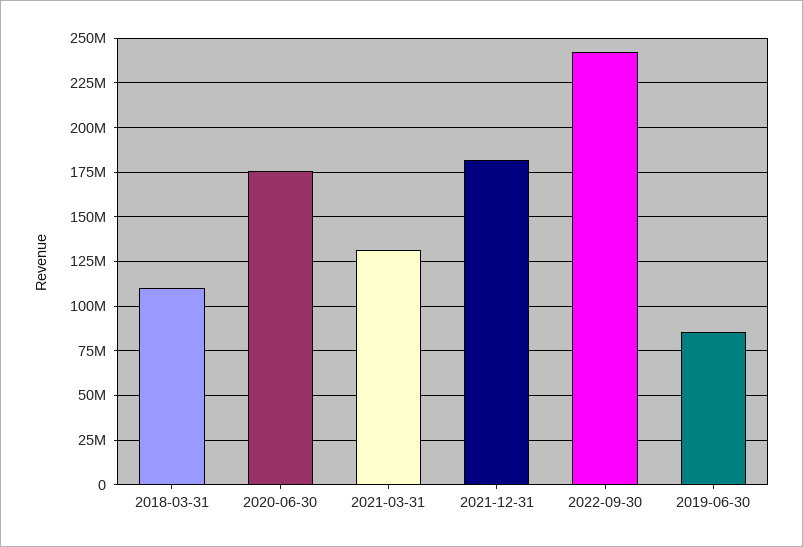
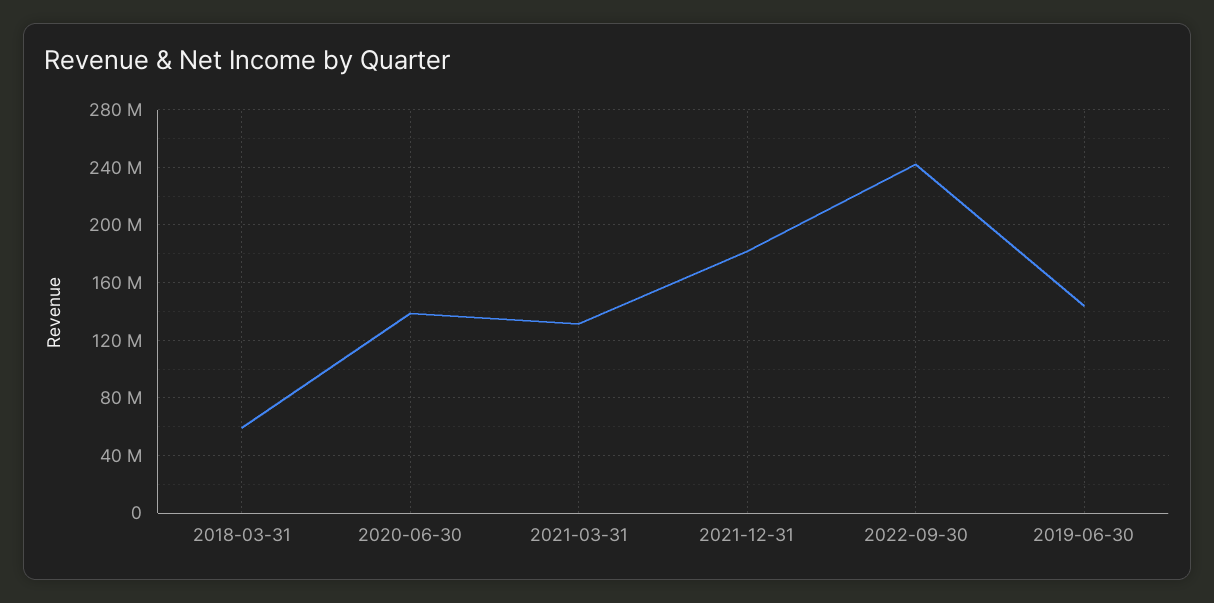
  {
-   "2018-03-31": 110000000,
+   "2018-03-31": 60000000,
-   "2020-06-30": 175000000,
+   "2020-06-30": 140000000,
    "2021-03-31": 130000000,
    "2021-12-31": 180000000,
    "2022-09-30": 240000000,
-   "2019-06-30": 85000000
+   "2019-06-30": 145000000
  }

